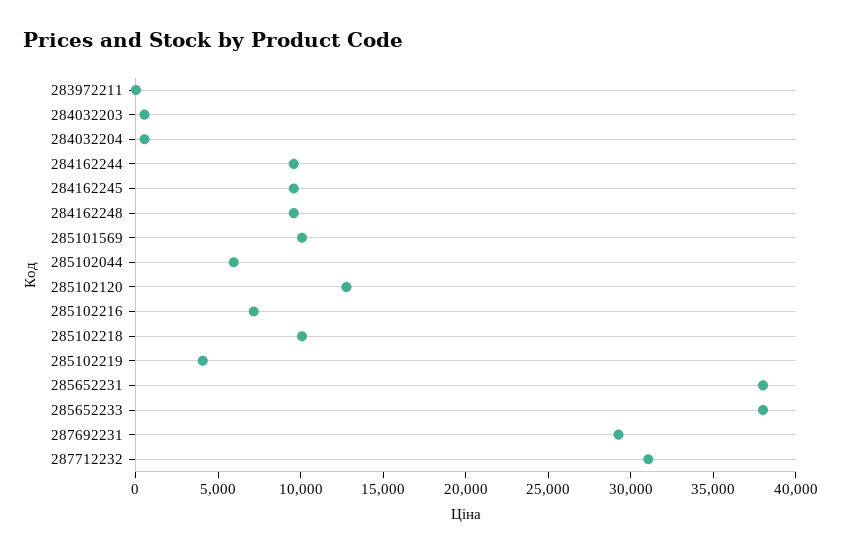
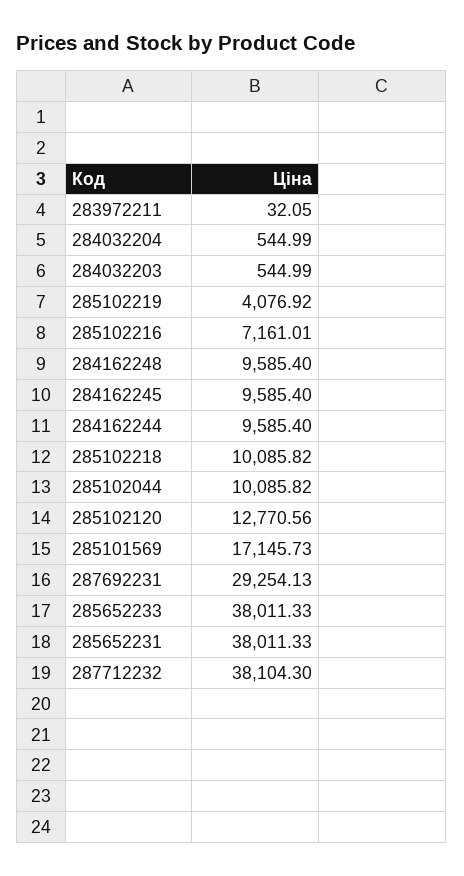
  {
    "283972211": 32.05,
    "284032203": 544.99,
    "284032204": 544.99,
    "284162244": 9585.4,
    "284162245": 9585.4,
    "284162248": 9585.4,
-   "285101569": 10000,
+   "285101569": 17145.73,
-   "285102044": 6000,
+   "285102044": 10085.82,
    "285102120": 12770.56,
    "285102216": 7161.01,
    "285102218": 10085.82,
    "285102219": 4076.92,
    "285652231": 38011.33,
    "285652233": 38011.33,
    "287692231": 29254.13,
-   "287712232": 31000
+   "287712232": 38104.3
  }

